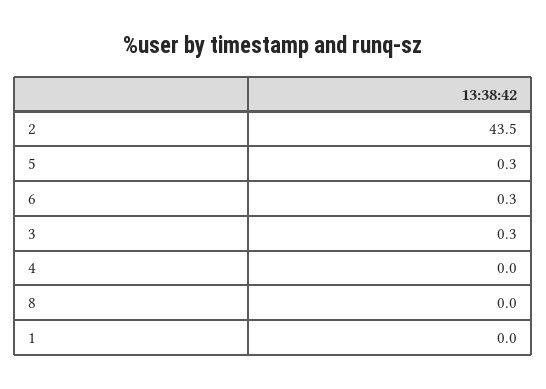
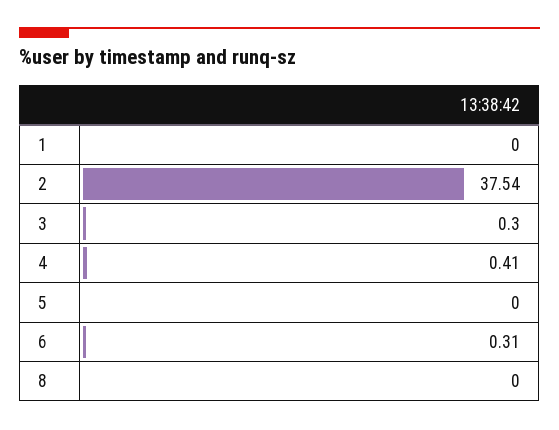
  {
-   "2": 43.5,
+   "2": 37.54,
-   "5": 0.3,
+   "5": 0,
    "6": 0.31,
    "3": 0.3,
-   "4": 0,
+   "4": 0.41,
    "8": 0,
    "1": 0
  }

